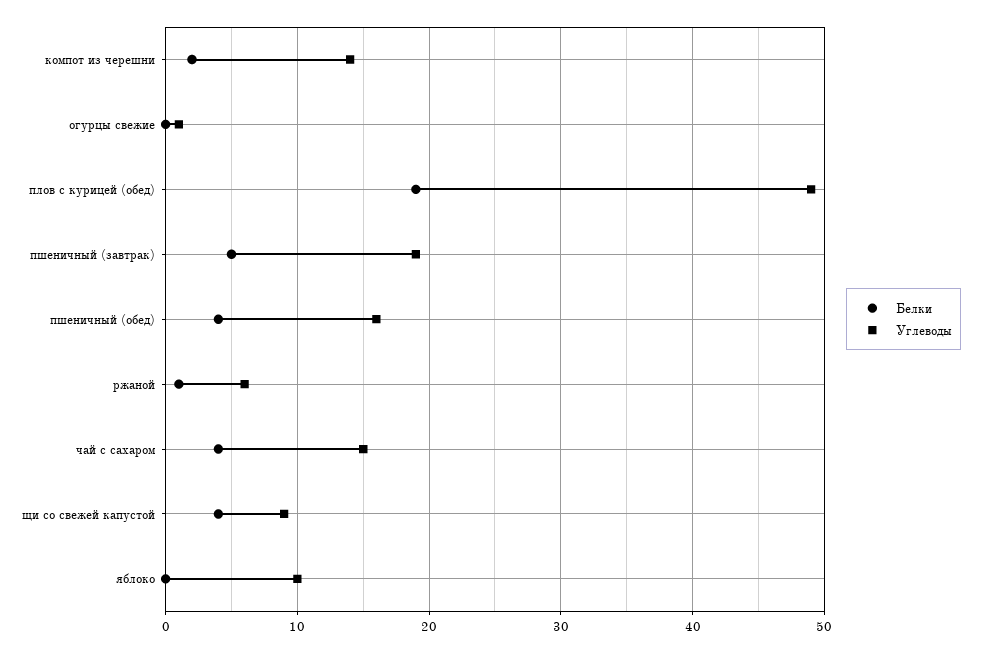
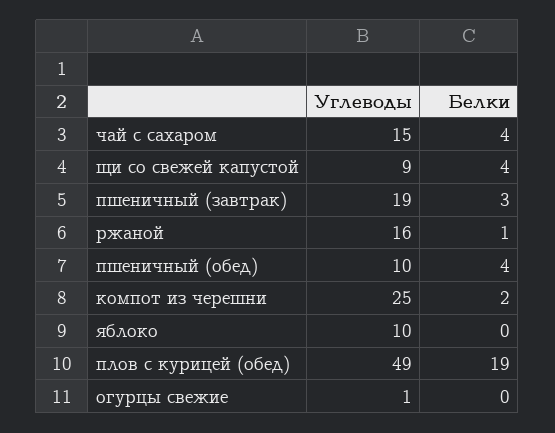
  {
    "Белки": {
      "компот из черешни": 2,
      "огурцы свежие": 0,
      "плов с курицей (обед)": 19,
-     "пшеничный (завтрак)": 5,
+     "пшеничный (завтрак)": 3,
      "пшеничный (обед)": 4,
      "ржаной": 1,
      "чай с сахаром": 4,
      "щи со свежей капустой": 4,
      "яблоко": 0
    },
    "Углеводы": {
-     "компот из черешни": 14,
+     "компот из черешни": 25,
      "огурцы свежие": 1,
      "плов с курицей (обед)": 49,
      "пшеничный (завтрак)": 19,
-     "пшеничный (обед)": 16,
+     "пшеничный (обед)": 10,
-     "ржаной": 6,
+     "ржаной": 16,
      "чай с сахаром": 15,
      "щи со свежей капустой": 9,
      "яблоко": 10
    }
  }

